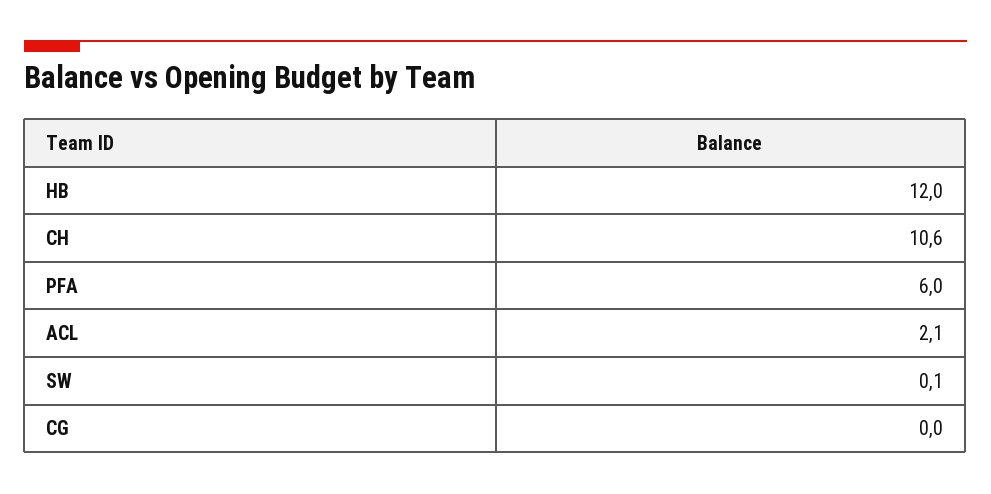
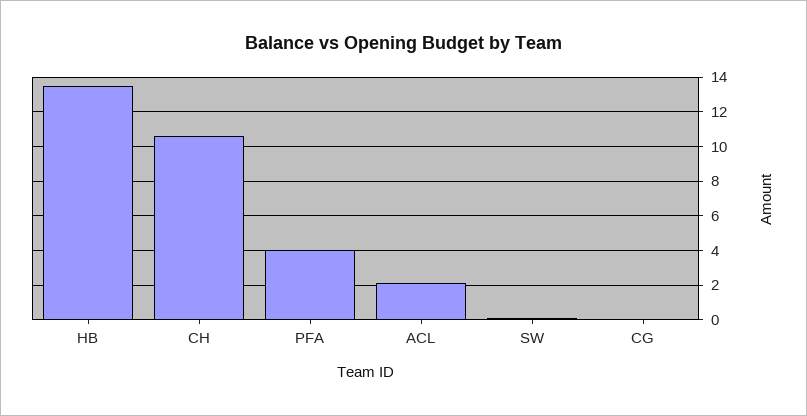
  {
-   "HB": 12,
+   "HB": 13.5,
    "CH": 10.6,
-   "PFA": 6,
+   "PFA": 4,
    "ACL": 2.1,
    "SW": 0.1,
    "CG": 0
  }

